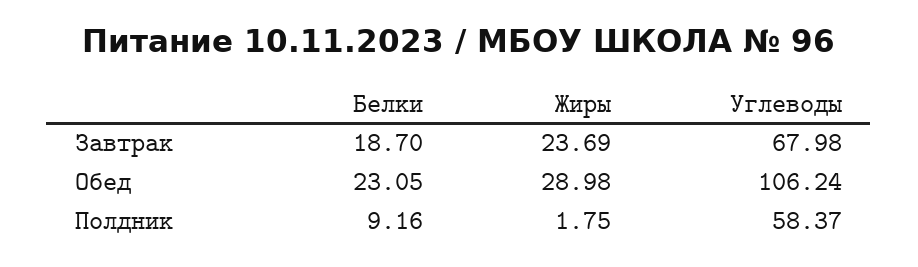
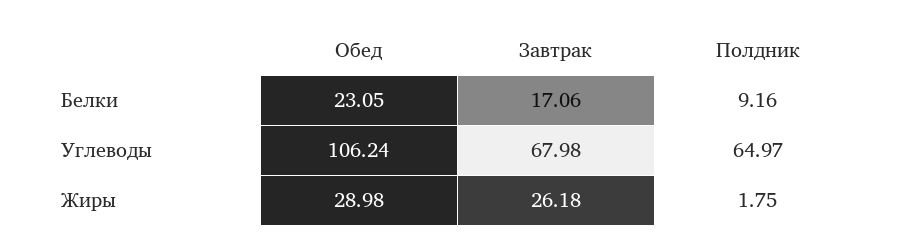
  {
    "Белки": {
-     "Завтрак": 18.7,
+     "Завтрак": 17.06,
      "Обед": 23.05,
      "Полдник": 9.16
    },
    "Жиры": {
-     "Завтрак": 23.69,
+     "Завтрак": 26.18,
      "Обед": 28.98,
      "Полдник": 1.75
    },
    "Углеводы": {
      "Завтрак": 67.98,
      "Обед": 106.24,
-     "Полдник": 58.37
+     "Полдник": 64.97
    }
  }

